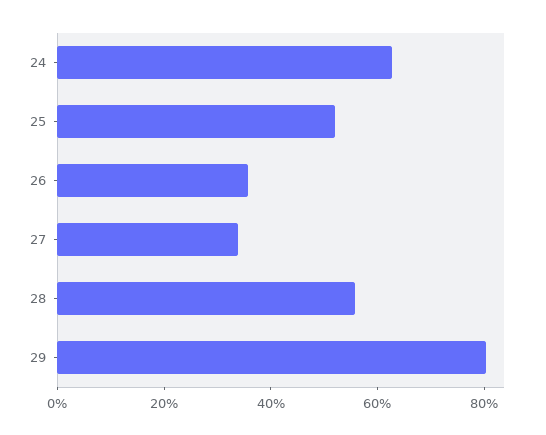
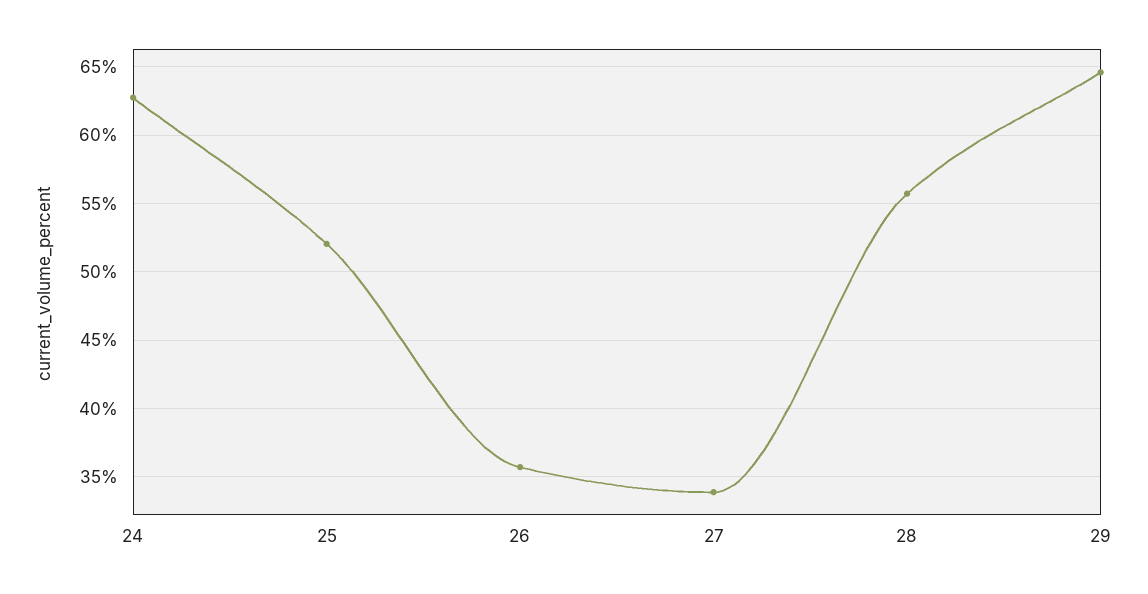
  {
    "24": 62.5,
    "25": 52,
    "26": 35.5,
    "27": 34,
    "28": 55.5,
-   "29": 80
+   "29": 64.5
  }

